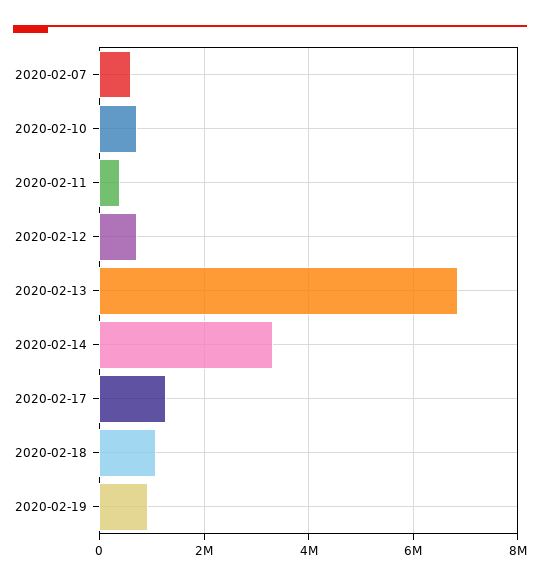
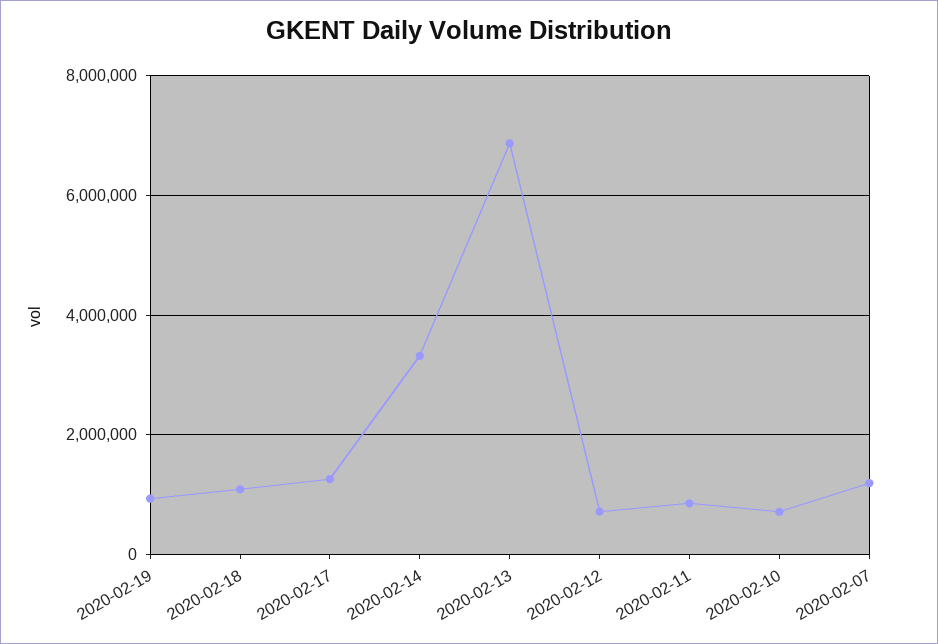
  {
-   "2020-02-07": 600000,
+   "2020-02-07": 1200000,
    "2020-02-10": 800000,
-   "2020-02-11": 400000,
+   "2020-02-11": 800000,
    "2020-02-12": 800000,
    "2020-02-13": 6800000,
    "2020-02-14": 3400000,
    "2020-02-17": 1200000,
    "2020-02-18": 1000000,
    "2020-02-19": 1000000
  }

